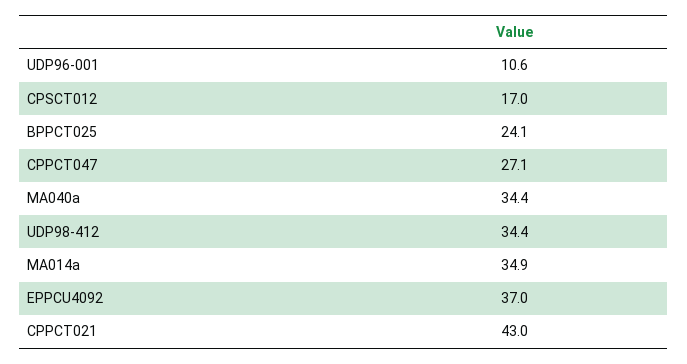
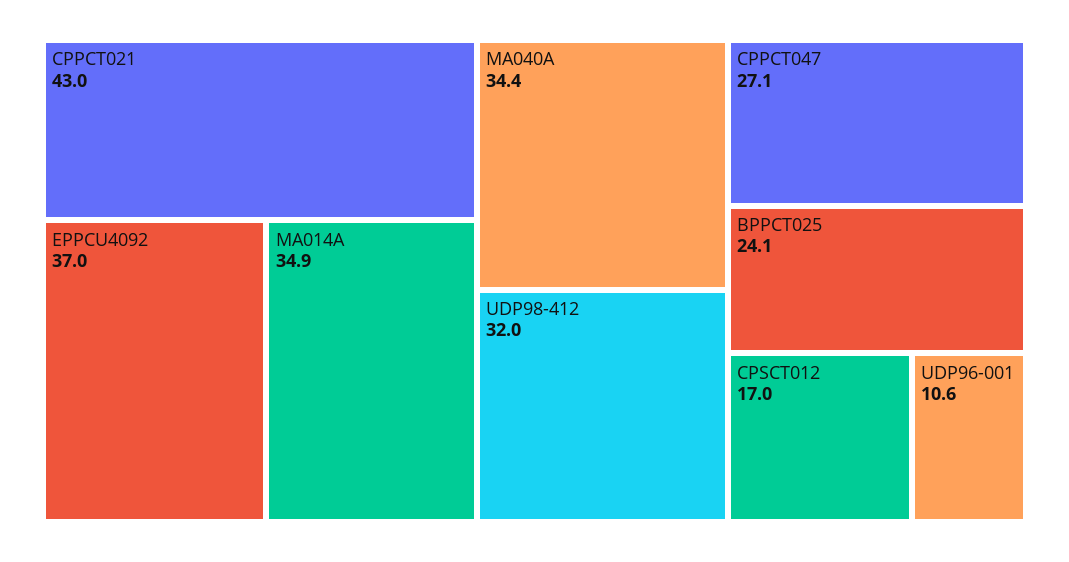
  {
    "UDP96-001": 10.6,
    "CPSCT012": 17,
    "BPPCT025": 24.1,
    "CPPCT047": 27.1,
    "MA040a": 34.4,
-   "UDP98-412": 34.4,
+   "UDP98-412": 32,
    "MA014a": 34.9,
    "EPPCU4092": 37,
    "CPPCT021": 43
  }

